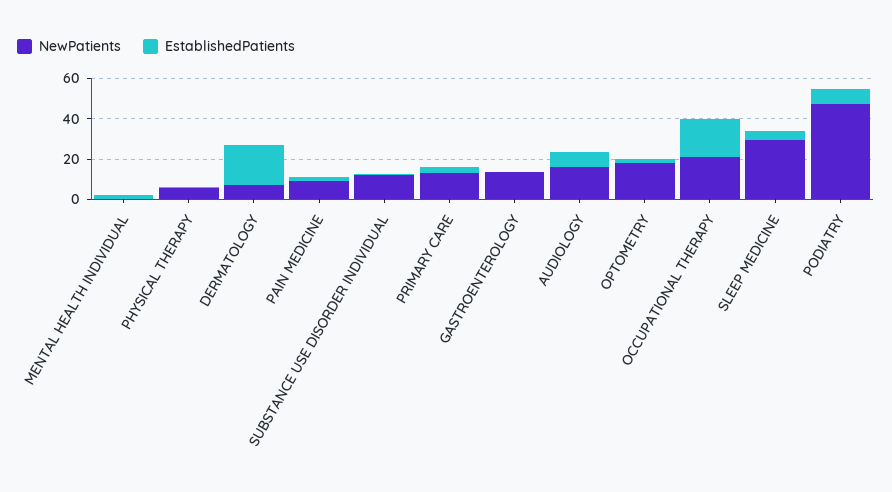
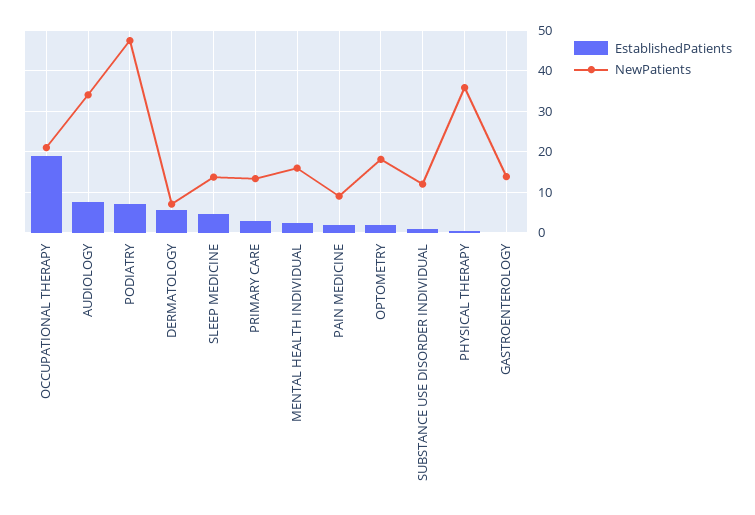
  {
    "NewPatients": {
-     "MENTAL HEALTH INDIVIDUAL": 0,
+     "MENTAL HEALTH INDIVIDUAL": 16,
-     "PHYSICAL THERAPY": 5,
+     "PHYSICAL THERAPY": 36,
      "DERMATOLOGY": 8,
      "PAIN MEDICINE": 10,
      "SUBSTANCE USE DISORDER INDIVIDUAL": 12,
      "PRIMARY CARE": 14,
      "GASTROENTEROLOGY": 14,
-     "AUDIOLOGY": 15,
+     "AUDIOLOGY": 34,
      "OPTOMETRY": 18,
      "OCCUPATIONAL THERAPY": 22,
-     "SLEEP MEDICINE": 30,
+     "SLEEP MEDICINE": 14,
      "PODIATRY": 48
    },
    "EstablishedPatients": {
      "MENTAL HEALTH INDIVIDUAL": 2,
      "PHYSICAL THERAPY": 0,
-     "DERMATOLOGY": 20,
+     "DERMATOLOGY": 6,
      "PAIN MEDICINE": 2,
      "SUBSTANCE USE DISORDER INDIVIDUAL": 0,
      "PRIMARY CARE": 2,
      "GASTROENTEROLOGY": 0,
      "AUDIOLOGY": 8,
      "OPTOMETRY": 2,
      "OCCUPATIONAL THERAPY": 20,
      "SLEEP MEDICINE": 4,
      "PODIATRY": 8
    }
  }

